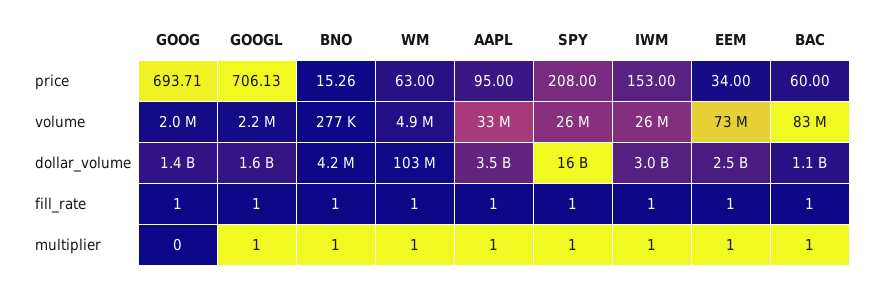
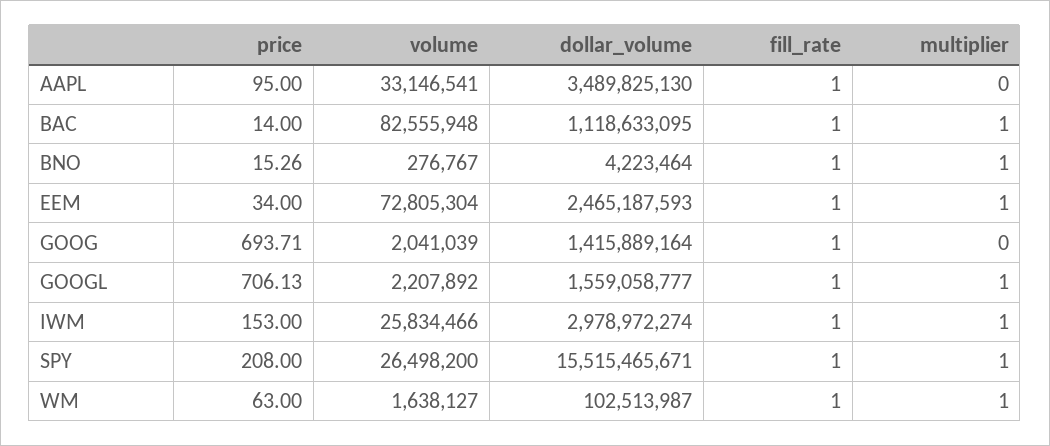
  {
    "GOOG": {
      "price": 693.71,
      "volume": 2041039,
      "dollar_volume": 1415889164,
      "fill_rate": 1,
      "multiplier": 0
    },
    "GOOGL": {
      "price": 706.13,
      "volume": 2207892,
      "dollar_volume": 1559058777,
      "fill_rate": 1,
      "multiplier": 1
    },
    "BNO": {
      "price": 15.26,
      "volume": 276767,
      "dollar_volume": 4223464,
      "fill_rate": 1,
      "multiplier": 1
    },
    "WM": {
      "price": 63,
-     "volume": 4900000,
+     "volume": 1638127,
      "dollar_volume": 102513987,
      "fill_rate": 1,
      "multiplier": 1
    },
    "AAPL": {
      "price": 95,
      "volume": 33146541,
      "dollar_volume": 3489825130,
      "fill_rate": 1,
-     "multiplier": 1
+     "multiplier": 0
    },
    "SPY": {
      "price": 208,
      "volume": 26498200,
      "dollar_volume": 15515465671,
      "fill_rate": 1,
      "multiplier": 1
    },
    "IWM": {
      "price": 153,
      "volume": 25834466,
      "dollar_volume": 2978972274,
      "fill_rate": 1,
      "multiplier": 1
    },
    "EEM": {
      "price": 34,
      "volume": 72805304,
      "dollar_volume": 2465187593,
      "fill_rate": 1,
      "multiplier": 1
    },
    "BAC": {
-     "price": 60,
+     "price": 14,
      "volume": 82555948,
      "dollar_volume": 1118633095,
      "fill_rate": 1,
      "multiplier": 1
    }
  }

